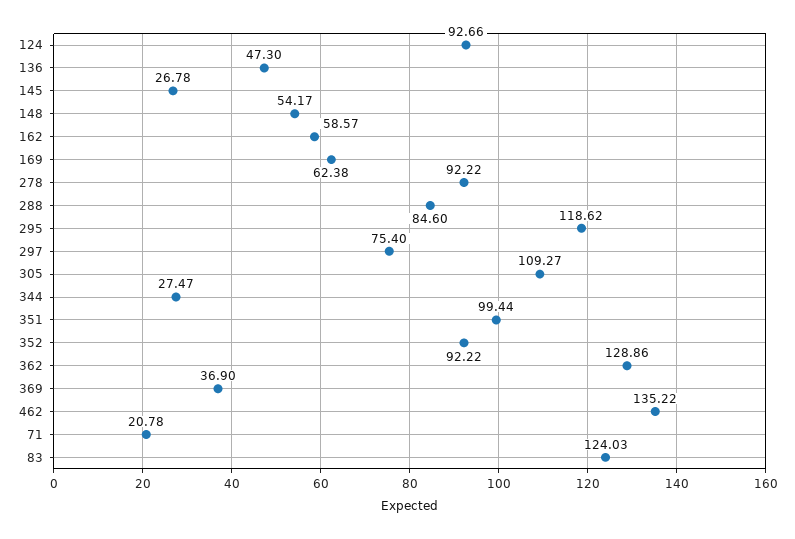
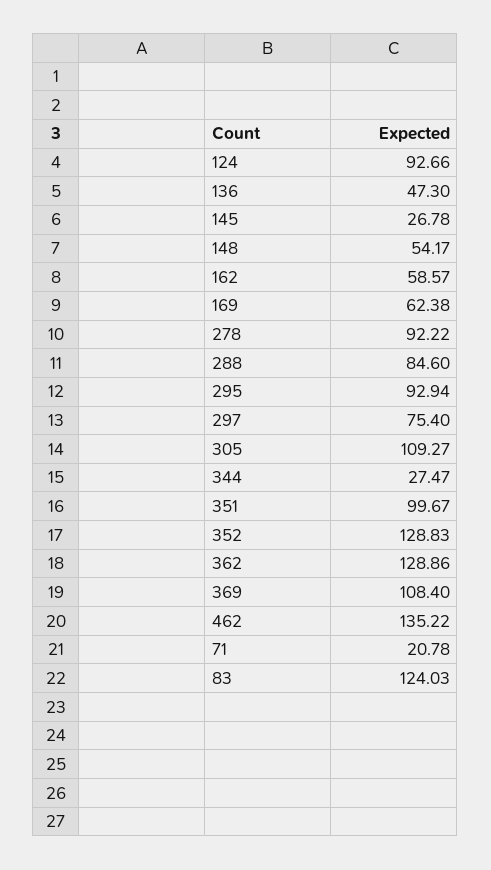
  {
    "124": 92.66,
    "136": 47.3,
    "145": 26.78,
    "148": 54.17,
    "162": 58.57,
    "169": 62.38,
    "278": 92.22,
    "288": 84.6,
-   "295": 118.62,
+   "295": 92.94,
    "297": 75.4,
    "305": 109.27,
    "344": 27.47,
-   "351": 99.44,
+   "351": 99.67,
-   "352": 92.22,
+   "352": 128.83,
    "362": 128.86,
-   "369": 36.9,
+   "369": 108.4,
    "462": 135.22,
    "71": 20.78,
    "83": 124.03
  }

